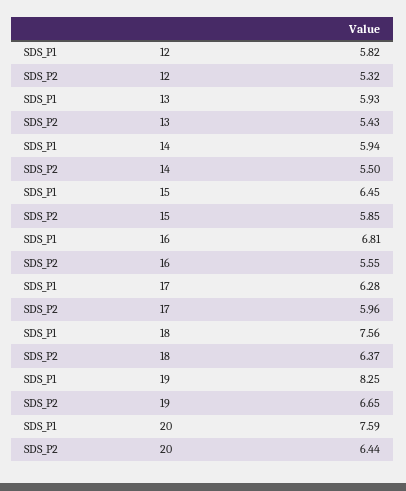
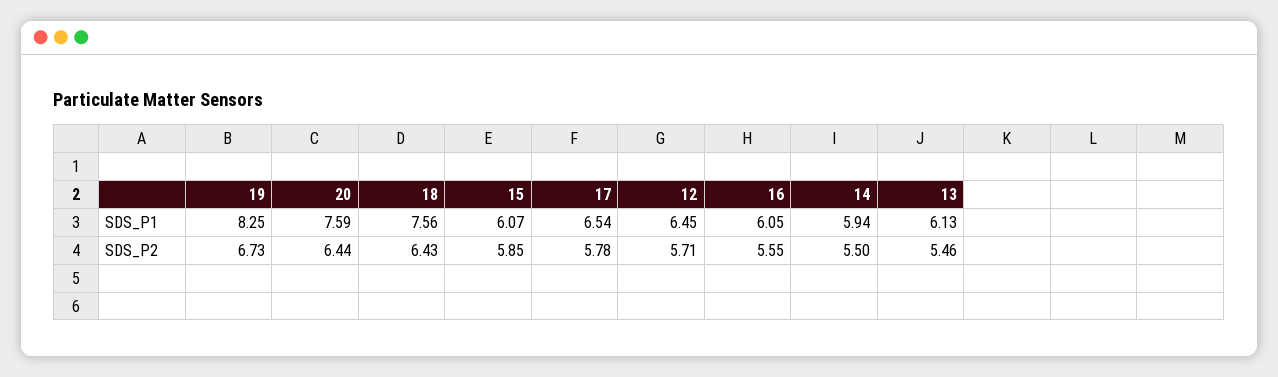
  {
    "SDS_P1": {
-     "12": 5.82,
+     "12": 6.45,
-     "13": 5.93,
+     "13": 6.13,
      "14": 5.94,
-     "15": 6.45,
+     "15": 6.07,
-     "16": 6.81,
+     "16": 6.05,
-     "17": 6.28,
+     "17": 6.54,
      "18": 7.56,
      "19": 8.25,
      "20": 7.59
    },
    "SDS_P2": {
-     "12": 5.32,
+     "12": 5.71,
-     "13": 5.43,
+     "13": 5.46,
      "14": 5.5,
      "15": 5.85,
      "16": 5.55,
-     "17": 5.96,
+     "17": 5.78,
-     "18": 6.37,
+     "18": 6.43,
-     "19": 6.65,
+     "19": 6.73,
      "20": 6.44
    }
  }

